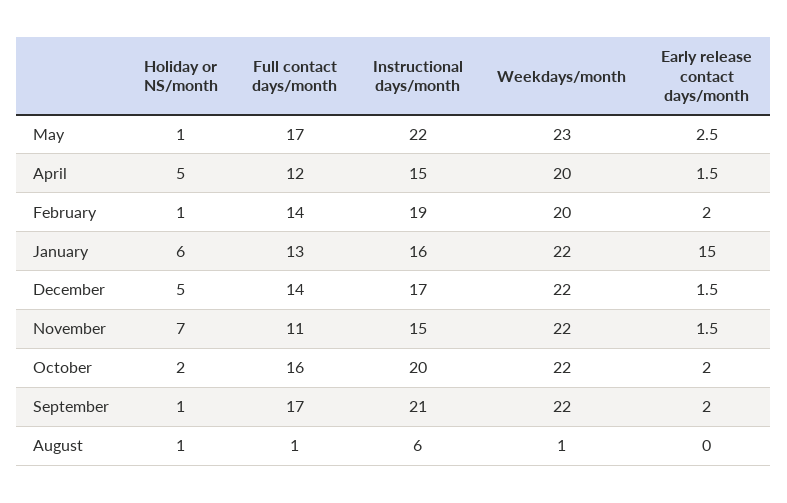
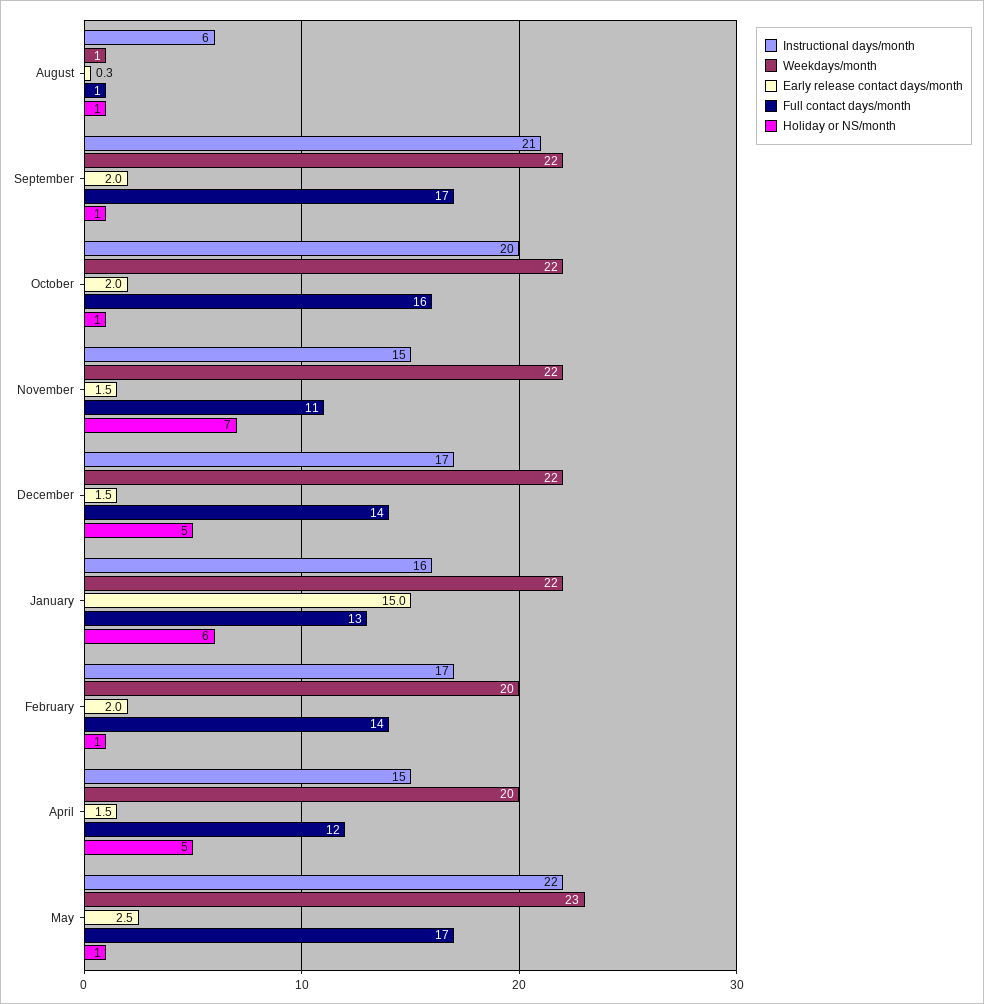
  {
    "Holiday or NS/month": {
      "May": 1,
      "April": 5,
      "February": 1,
      "January": 6,
      "December": 5,
      "November": 7,
-     "October": 2,
+     "October": 1,
      "September": 1,
      "August": 1
    },
    "Full contact days/month": {
      "May": 17,
      "April": 12,
      "February": 14,
      "January": 13,
      "December": 14,
      "November": 11,
      "October": 16,
      "September": 17,
      "August": 1
    },
    "Instructional days/month": {
      "May": 22,
      "April": 15,
-     "February": 19,
+     "February": 17,
      "January": 16,
      "December": 17,
      "November": 15,
      "October": 20,
      "September": 21,
      "August": 6
    },
    "Weekdays/month": {
      "May": 23,
      "April": 20,
      "February": 20,
      "January": 22,
      "December": 22,
      "November": 22,
      "October": 22,
      "September": 22,
      "August": 1
    },
    "Early release contact days/month": {
      "May": 2.5,
      "April": 1.5,
      "February": 2,
      "January": 15,
      "December": 1.5,
      "November": 1.5,
      "October": 2,
      "September": 2,
-     "August": 0
+     "August": 0.3
    }
  }

